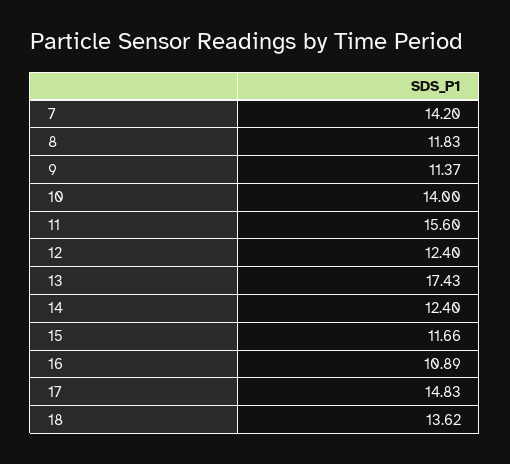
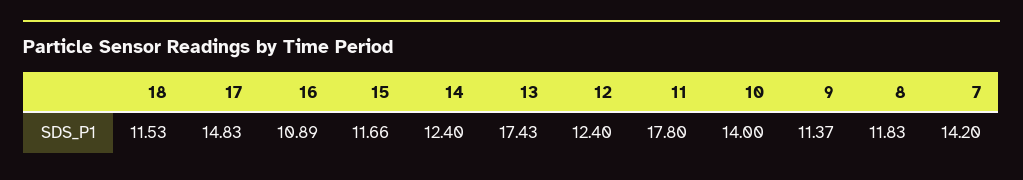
  {
    "7": 14.2,
    "8": 11.83,
    "9": 11.37,
    "10": 14,
-   "11": 15.6,
+   "11": 17.8,
    "12": 12.4,
    "13": 17.43,
    "14": 12.4,
    "15": 11.66,
    "16": 10.89,
    "17": 14.83,
-   "18": 13.62
+   "18": 11.53
  }

